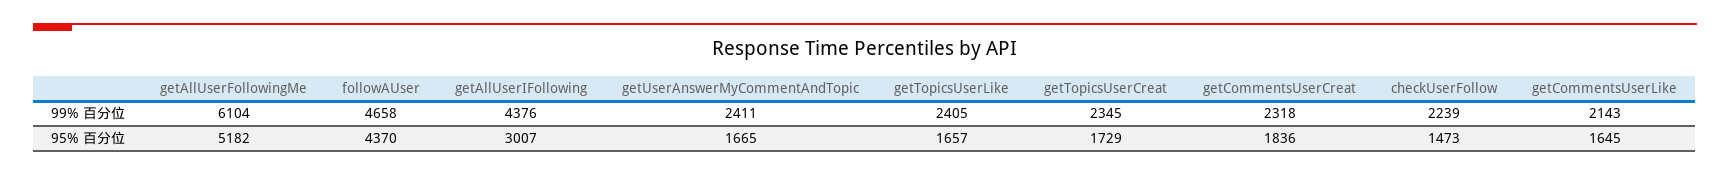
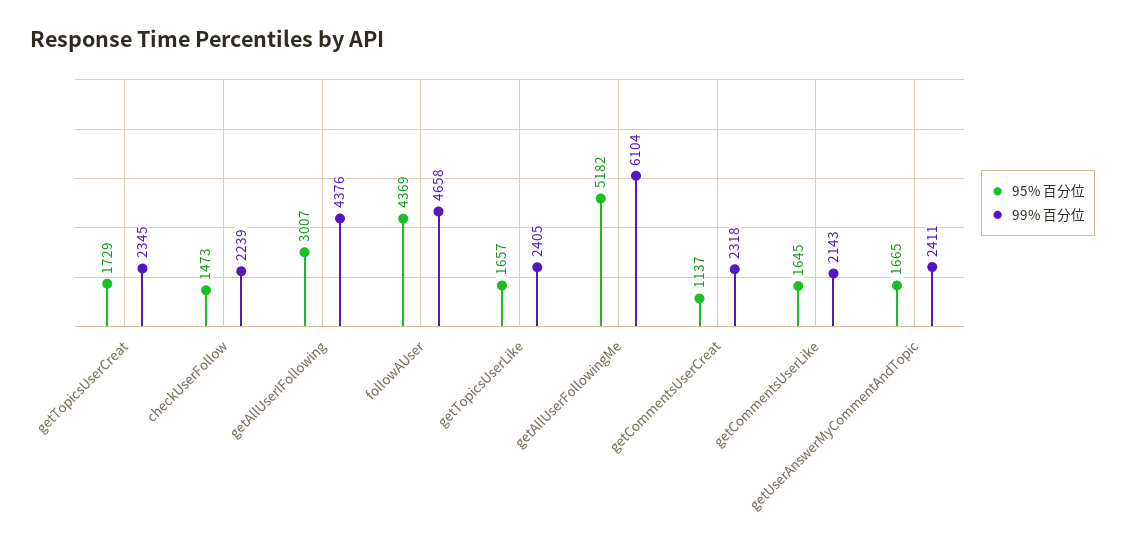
  {
    "99% 百分位": {
      "getAllUserFollowingMe": 6104,
      "followAUser": 4658,
      "getAllUserIFollowing": 4376,
      "getUserAnswerMyCommentAndTopic": 2411,
      "getTopicsUserLike": 2405,
      "getTopicsUserCreat": 2345,
      "getCommentsUserCreat": 2318,
      "checkUserFollow": 2239,
      "getCommentsUserLike": 2143
    },
    "95% 百分位": {
      "getAllUserFollowingMe": 5182,
-     "followAUser": 4370,
+     "followAUser": 4369,
      "getAllUserIFollowing": 3007,
      "getUserAnswerMyCommentAndTopic": 1665,
      "getTopicsUserLike": 1657,
      "getTopicsUserCreat": 1729,
-     "getCommentsUserCreat": 1836,
+     "getCommentsUserCreat": 1137,
      "checkUserFollow": 1473,
      "getCommentsUserLike": 1645
    }
  }

